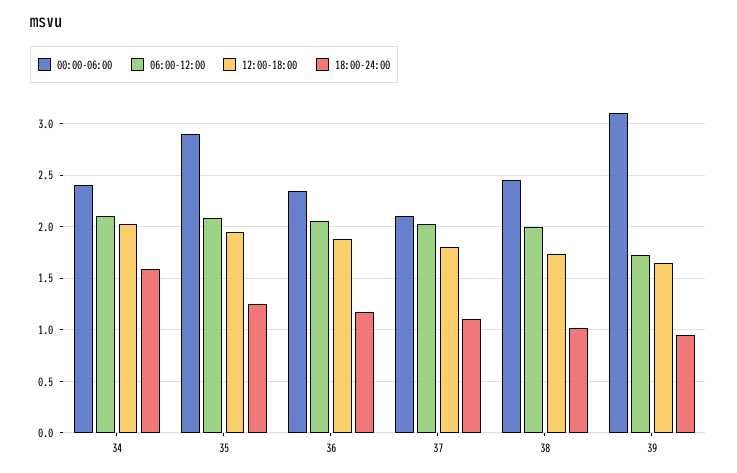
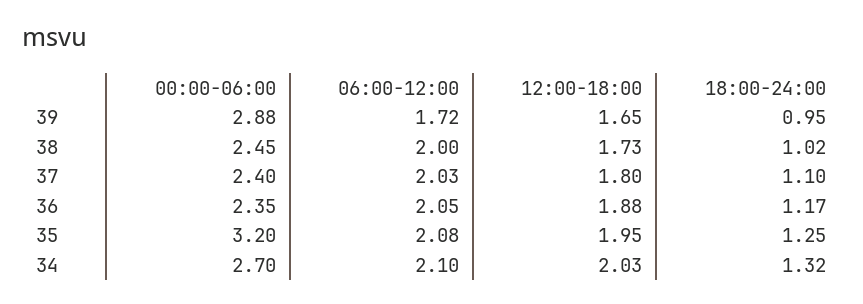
  {
    "00:00-06:00": {
-     "34": 2.4,
+     "34": 2.7,
-     "35": 2.9,
+     "35": 3.2,
      "36": 2.35,
-     "37": 2.1,
+     "37": 2.4,
      "38": 2.45,
-     "39": 3.1
+     "39": 2.88
    },
    "06:00-12:00": {
      "34": 2.1,
      "35": 2.08,
      "36": 2.05,
      "37": 2.03,
      "38": 2,
      "39": 1.72
    },
    "12:00-18:00": {
      "34": 2.03,
      "35": 1.95,
      "36": 1.88,
      "37": 1.8,
      "38": 1.73,
      "39": 1.65
    },
    "18:00-24:00": {
-     "34": 1.6,
+     "34": 1.32,
      "35": 1.25,
      "36": 1.17,
      "37": 1.1,
      "38": 1.02,
      "39": 0.95
    }
  }

